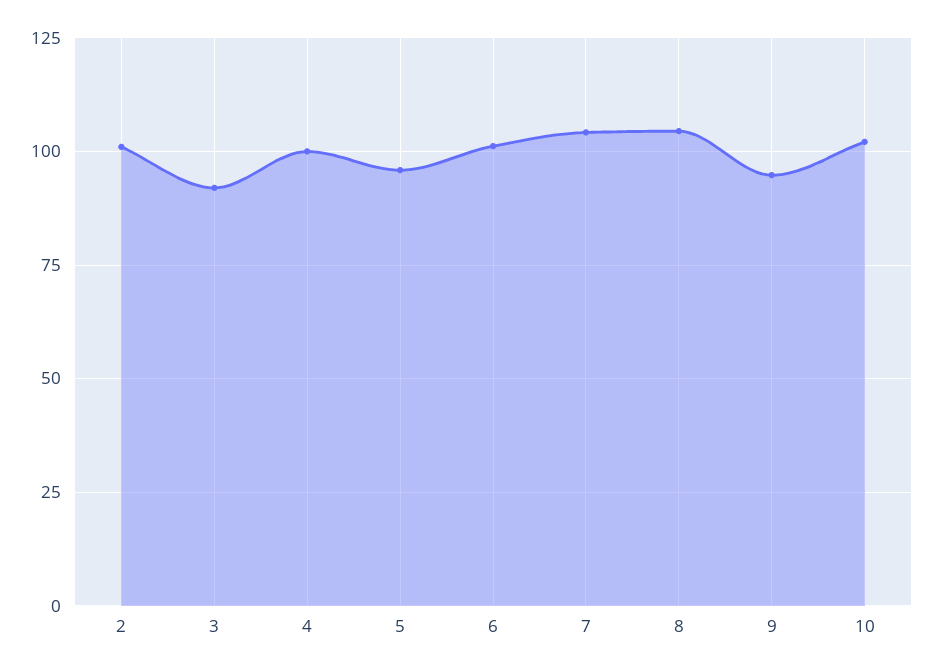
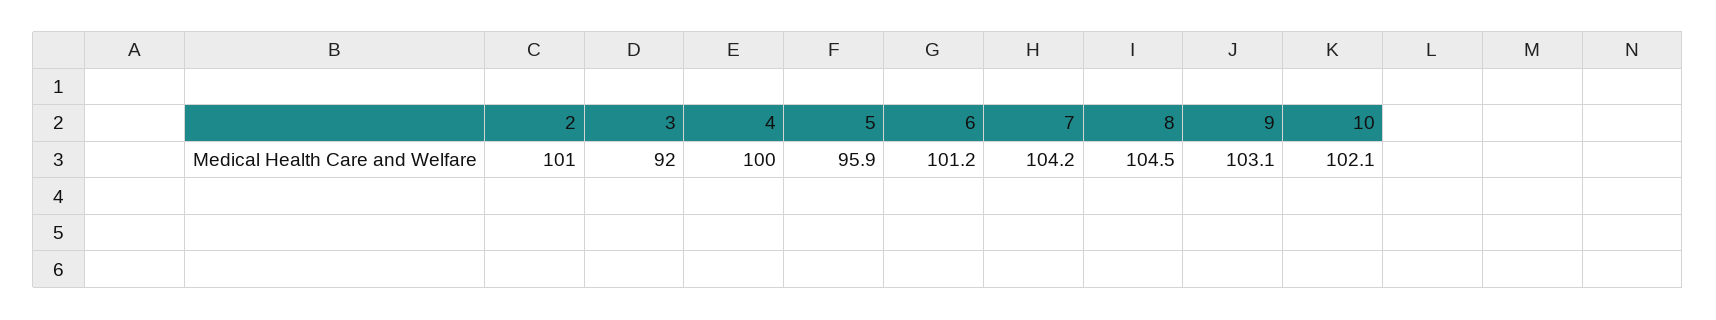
  {
    "2": 101,
    "3": 92,
    "4": 100,
    "5": 95.9,
    "6": 101.2,
    "7": 104.2,
    "8": 104.5,
-   "9": 95,
+   "9": 103.1,
    "10": 102.1
  }

